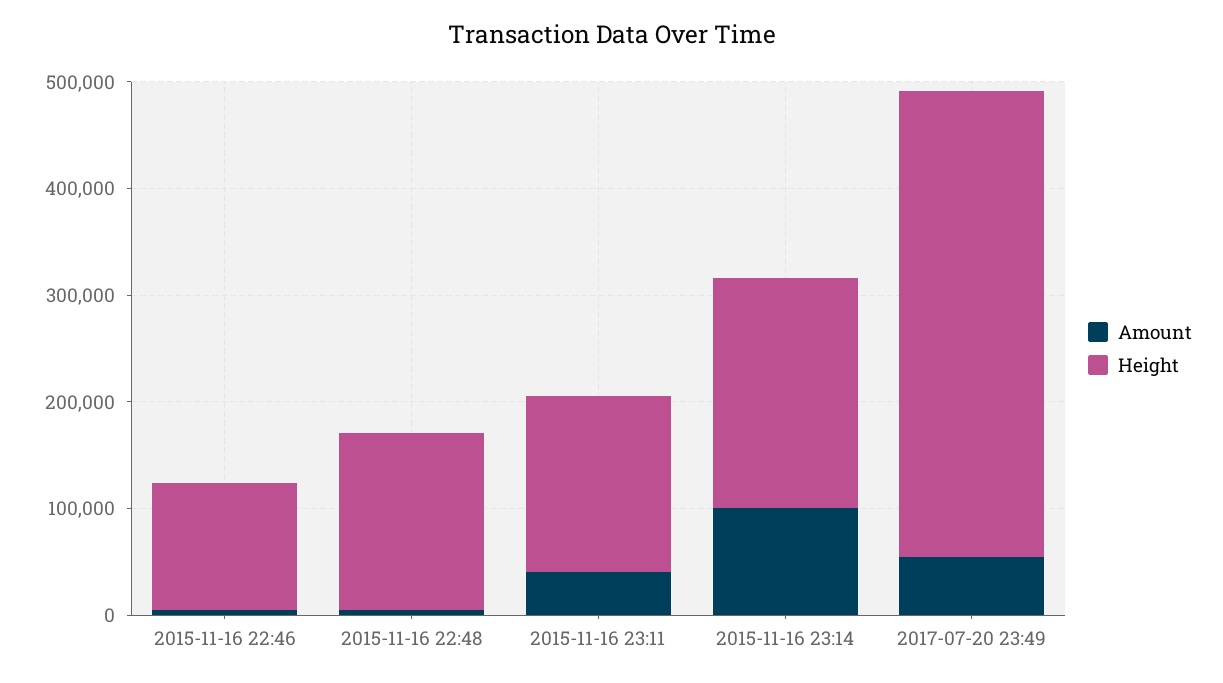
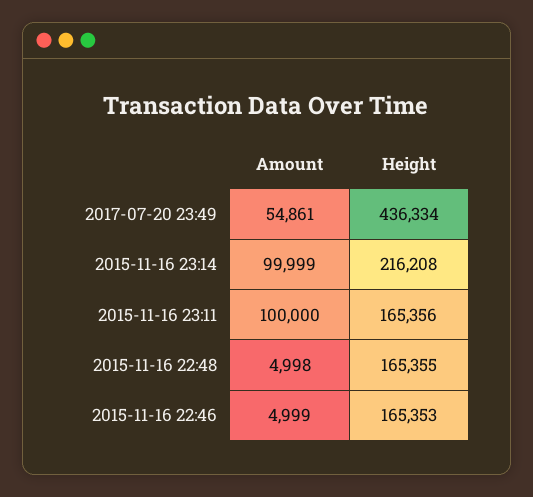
  {
    "Amount": {
      "2015-11-16 22:46": 4999,
      "2015-11-16 22:48": 4998,
-     "2015-11-16 23:11": 40000,
+     "2015-11-16 23:11": 100000,
      "2015-11-16 23:14": 99999,
      "2017-07-20 23:49": 54861
    },
    "Height": {
-     "2015-11-16 22:46": 120000,
+     "2015-11-16 22:46": 165353,
      "2015-11-16 22:48": 165355,
      "2015-11-16 23:11": 165356,
      "2015-11-16 23:14": 216208,
      "2017-07-20 23:49": 436334
    }
  }

